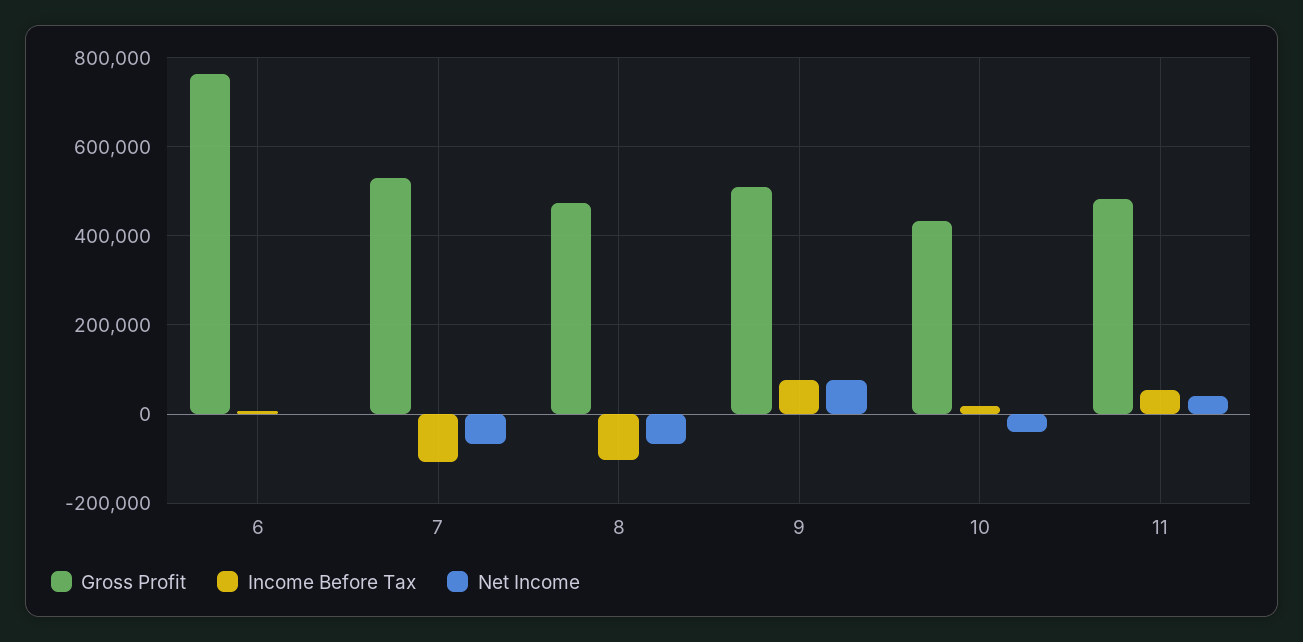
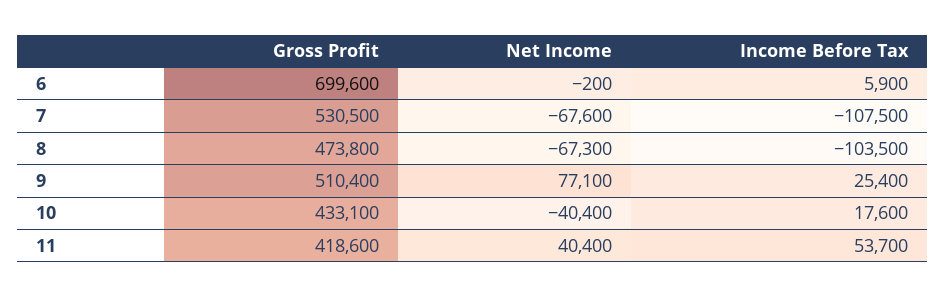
  {
    "Gross Profit": {
-     "6": 760000,
+     "6": 699600,
      "7": 530500,
      "8": 473800,
      "9": 510400,
      "10": 433100,
-     "11": 480000
+     "11": 418600
    },
    "Income Before Tax": {
      "6": 5900,
      "7": -107500,
      "8": -103500,
-     "9": 80000,
+     "9": 25400,
      "10": 17600,
      "11": 53700
    },
    "Net Income": {
      "6": -200,
      "7": -67600,
      "8": -67300,
      "9": 77100,
      "10": -40400,
      "11": 40400
    }
  }

